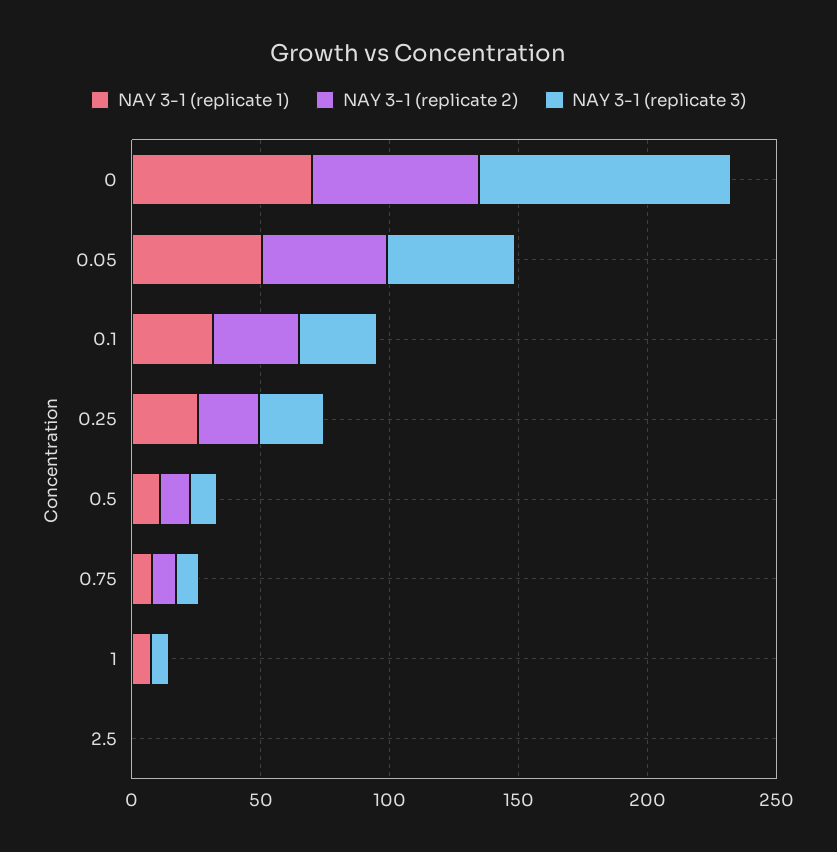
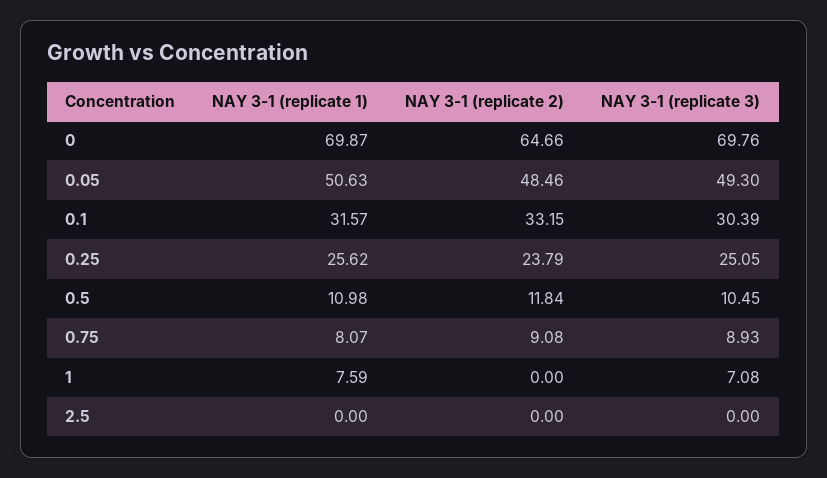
  {
    "NAY 3-1 (replicate 1)": {
      "0": 69.87,
      "0.05": 50.63,
      "0.1": 31.57,
      "0.25": 25.62,
      "0.5": 10.98,
      "0.75": 8.07,
      "1": 7.59,
      "2.5": 0
    },
    "NAY 3-1 (replicate 2)": {
      "0": 64.66,
      "0.05": 48.46,
      "0.1": 33.15,
      "0.25": 23.79,
      "0.5": 11.84,
      "0.75": 9.08,
      "1": 0,
      "2.5": 0
    },
    "NAY 3-1 (replicate 3)": {
-     "0": 100,
+     "0": 69.76,
      "0.05": 49.3,
      "0.1": 30.39,
      "0.25": 25.05,
      "0.5": 10.45,
      "0.75": 8.93,
      "1": 7.08,
      "2.5": 0
    }
  }

